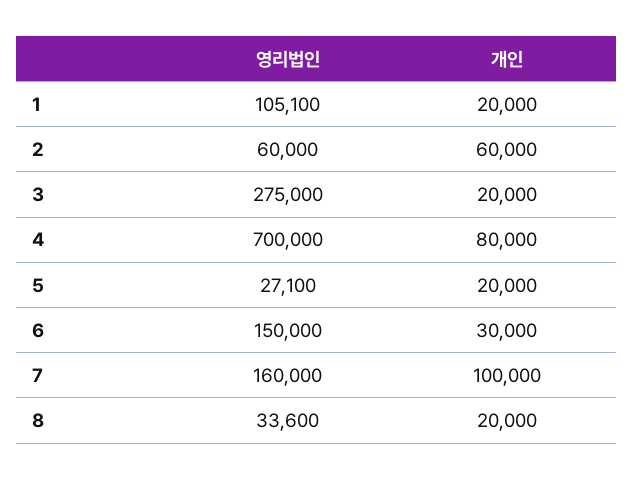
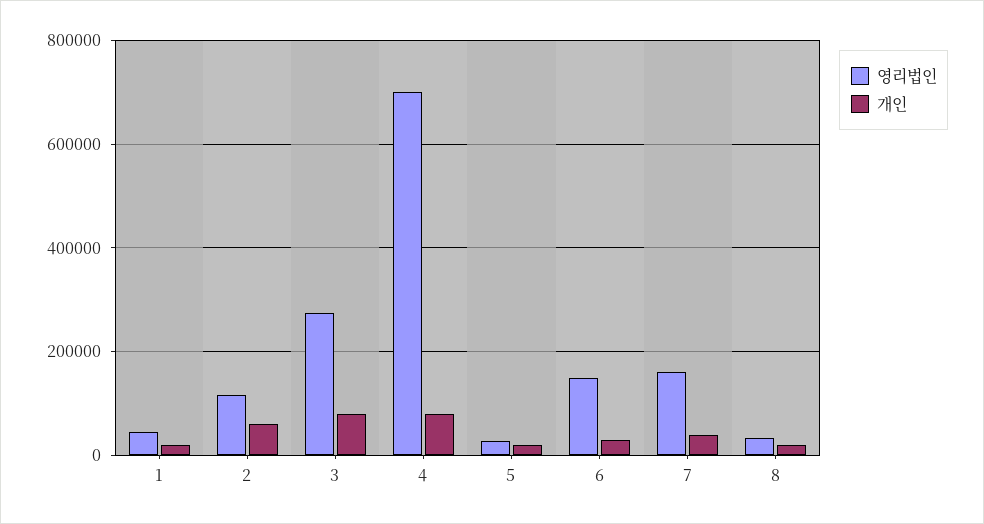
  {
    "영리법인": {
-     "1": 105100,
+     "1": 40000,
-     "2": 60000,
+     "2": 120000,
      "3": 275000,
      "4": 700000,
      "5": 27100,
      "6": 150000,
      "7": 160000,
      "8": 33600
    },
    "개인": {
      "1": 20000,
      "2": 60000,
-     "3": 20000,
+     "3": 80000,
      "4": 80000,
      "5": 20000,
      "6": 30000,
-     "7": 100000,
+     "7": 40000,
      "8": 20000
    }
  }

